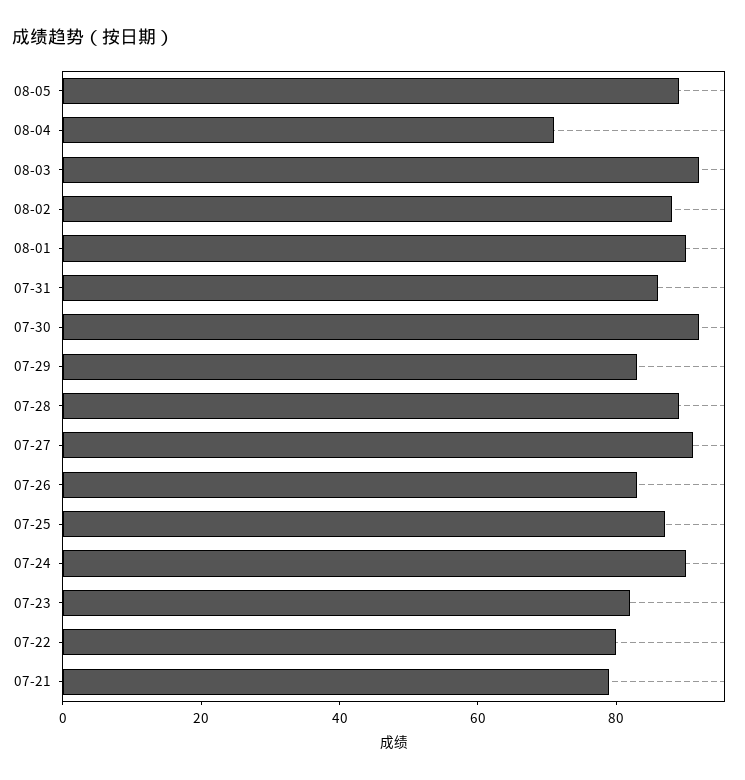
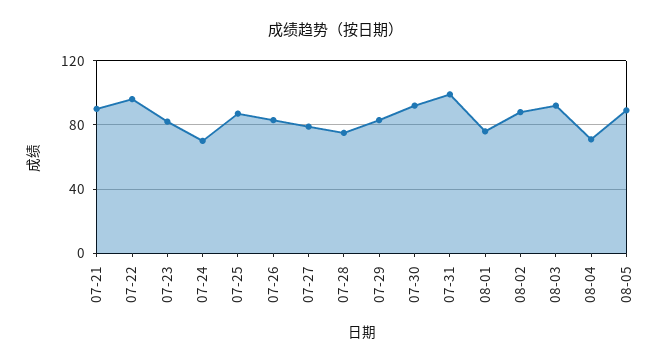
  {
    "08-05": 90,
    "08-04": 70,
    "08-03": 90,
    "08-02": 90,
-   "08-01": 90,
+   "08-01": 75,
-   "07-31": 85,
+   "07-31": 100,
    "07-30": 90,
    "07-29": 85,
-   "07-28": 90,
+   "07-28": 75,
-   "07-27": 90,
+   "07-27": 80,
    "07-26": 85,
    "07-25": 85,
-   "07-24": 90,
+   "07-24": 70,
    "07-23": 80,
-   "07-22": 80,
+   "07-22": 95,
-   "07-21": 80
+   "07-21": 90
  }

